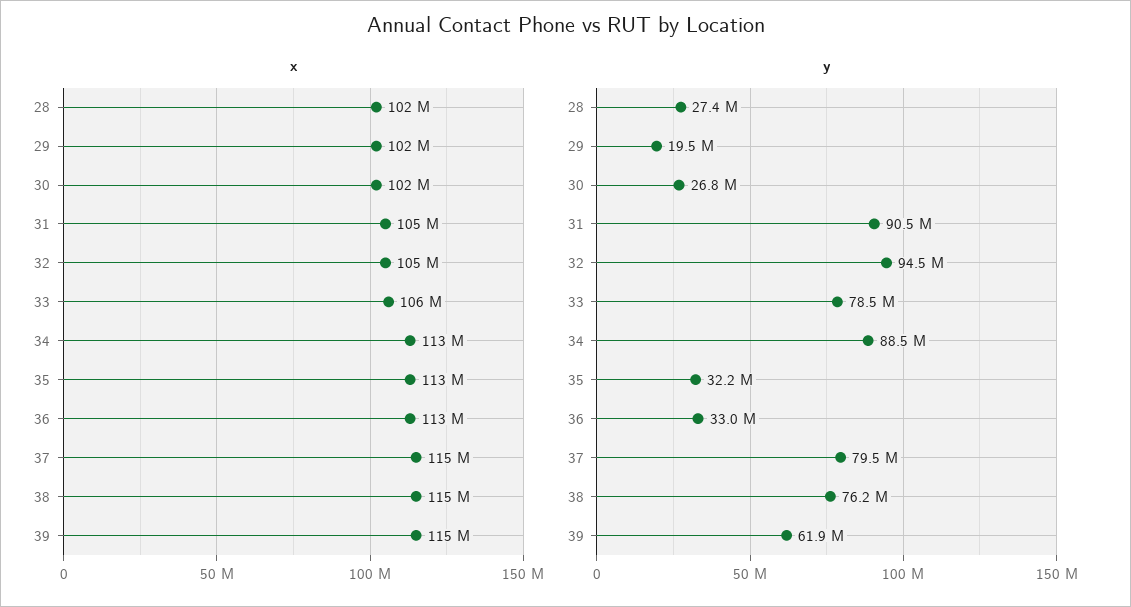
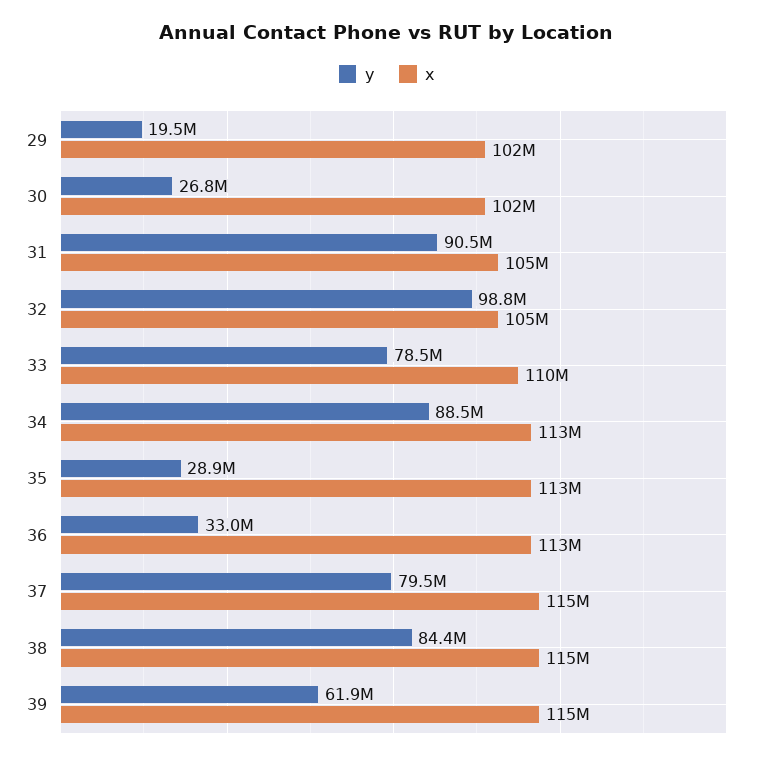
  {
    "x": {
-     "28": 102000000,
      "29": 102000000,
      "30": 102000000,
      "31": 105000000,
      "32": 105000000,
-     "33": 106000000,
+     "33": 110000000,
      "34": 113000000,
      "35": 113000000,
      "36": 113000000,
      "37": 115000000,
      "38": 115000000,
      "39": 115000000
    },
    "y": {
-     "28": 27400000,
      "29": 19500000,
      "30": 26800000,
      "31": 90500000,
-     "32": 94500000,
+     "32": 98800000,
      "33": 78500000,
      "34": 88500000,
-     "35": 32200000,
+     "35": 28900000,
      "36": 33000000,
      "37": 79500000,
-     "38": 76200000,
+     "38": 84400000,
      "39": 61900000
    }
  }

